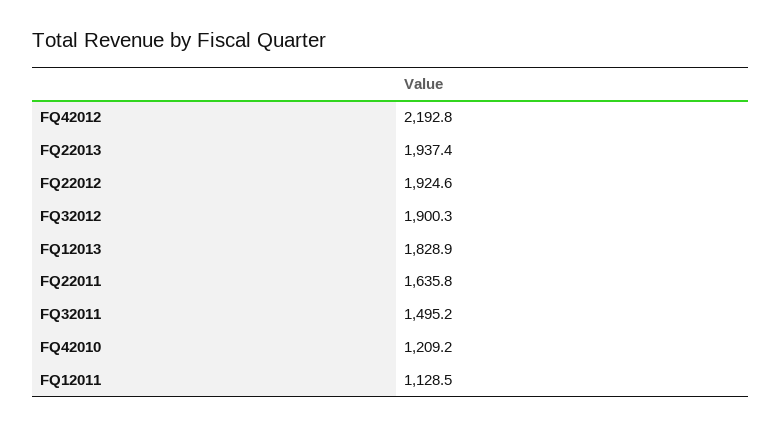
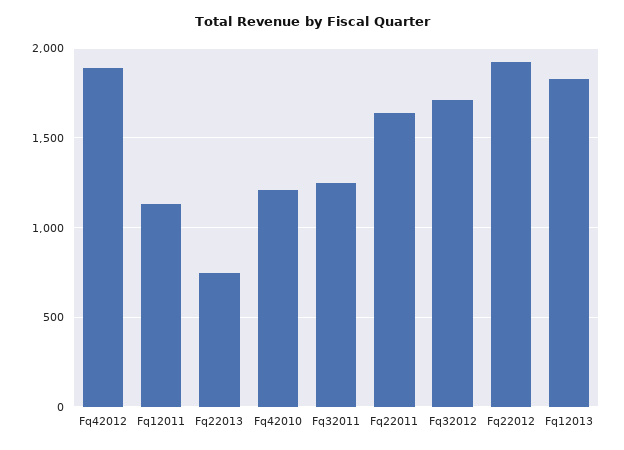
  {
-   "FQ42012": 2192.8,
+   "FQ42012": 1900,
-   "FQ22013": 1937.4,
+   "FQ22013": 750,
    "FQ22012": 1924.6,
-   "FQ32012": 1900.3,
+   "FQ32012": 1700,
    "FQ12013": 1828.9,
    "FQ22011": 1635.8,
-   "FQ32011": 1495.2,
+   "FQ32011": 1250,
    "FQ42010": 1209.2,
    "FQ12011": 1128.5
  }

